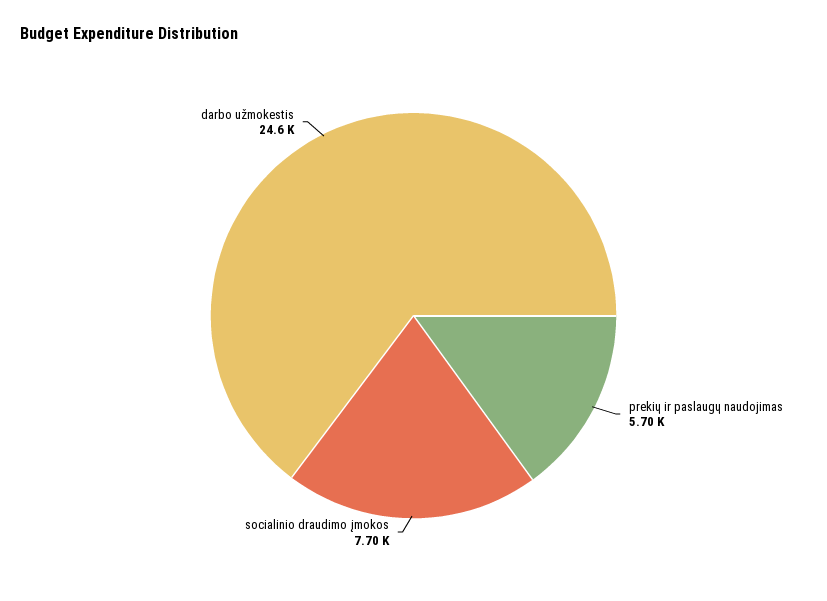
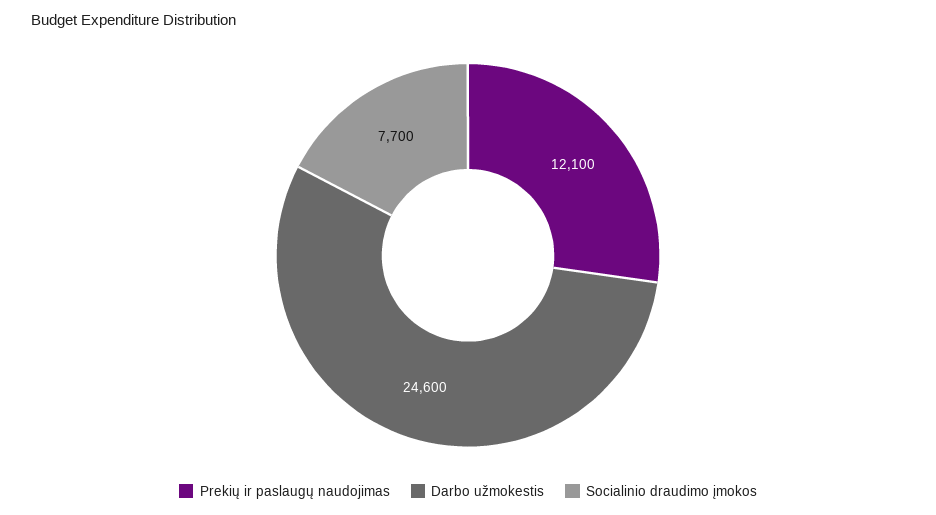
  {
-   "prekių ir paslaugų naudojimas": 5700,
+   "prekių ir paslaugų naudojimas": 12100,
    "socialinio draudimo įmokos": 7700,
    "darbo užmokestis": 24600
  }

